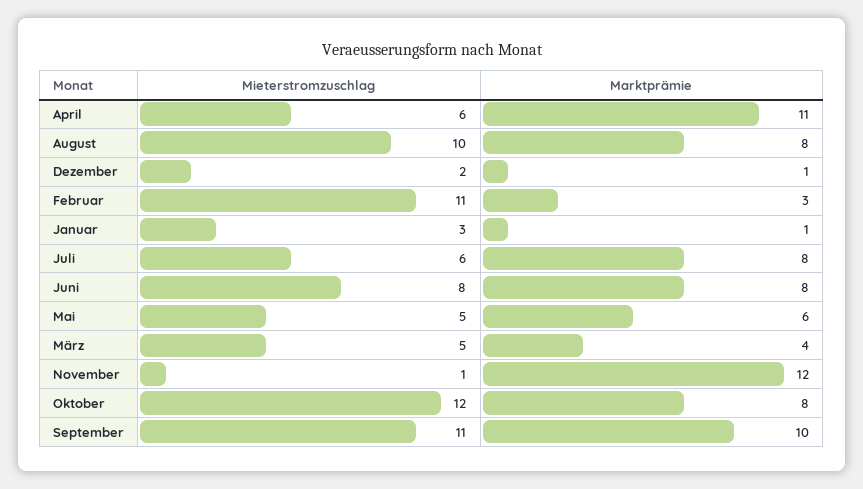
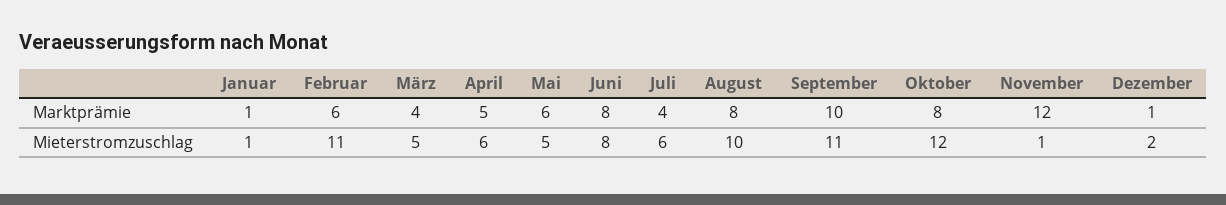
  {
    "Mieterstromzuschlag": {
      "April": 6,
      "August": 10,
      "Dezember": 2,
      "Februar": 11,
-     "Januar": 3,
+     "Januar": 1,
      "Juli": 6,
      "Juni": 8,
      "Mai": 5,
      "März": 5,
      "November": 1,
      "Oktober": 12,
      "September": 11
    },
    "Marktprämie": {
-     "April": 11,
+     "April": 5,
      "August": 8,
      "Dezember": 1,
-     "Februar": 3,
+     "Februar": 6,
      "Januar": 1,
-     "Juli": 8,
+     "Juli": 4,
      "Juni": 8,
      "Mai": 6,
      "März": 4,
      "November": 12,
      "Oktober": 8,
      "September": 10
    }
  }

